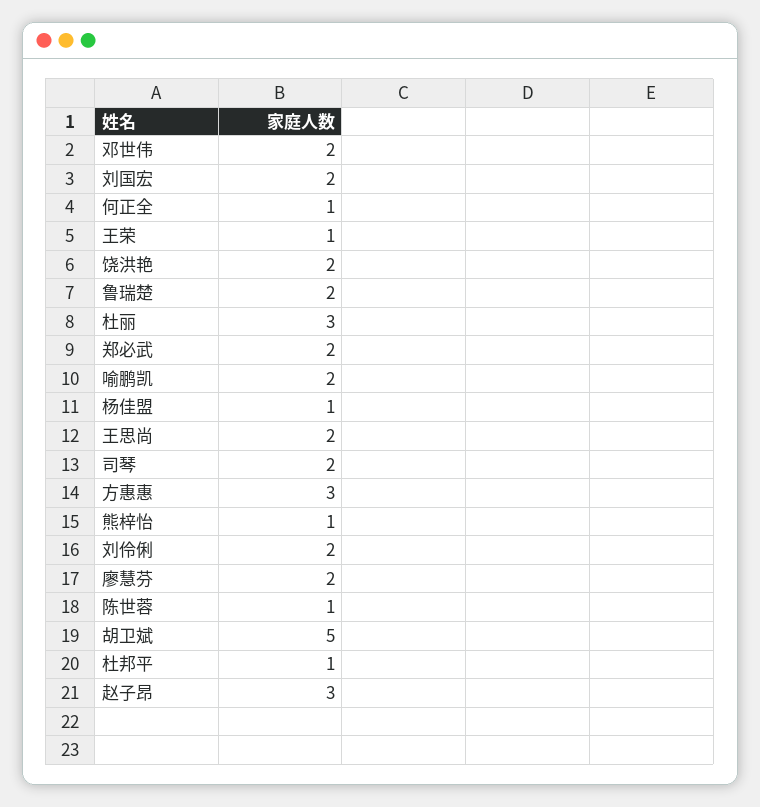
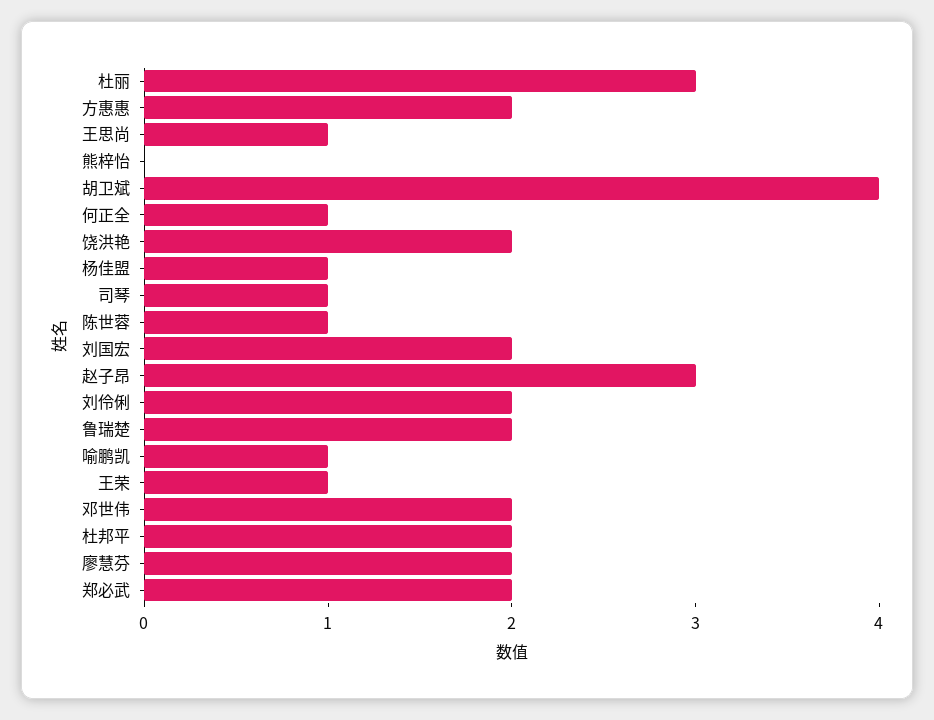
  {
    "邓世伟": 2,
    "刘国宏": 2,
    "何正全": 1,
    "王荣": 1,
    "饶洪艳": 2,
    "鲁瑞楚": 2,
    "杜丽": 3,
    "郑必武": 2,
-   "喻鹏凯": 2,
+   "喻鹏凯": 1,
    "杨佳盟": 1,
-   "王思尚": 2,
+   "王思尚": 1,
-   "司琴": 2,
+   "司琴": 1,
-   "方惠惠": 3,
+   "方惠惠": 2,
-   "熊梓怡": 1,
+   "熊梓怡": 0,
    "刘伶俐": 2,
    "廖慧芬": 2,
    "陈世蓉": 1,
-   "胡卫斌": 5,
+   "胡卫斌": 4,
-   "杜邦平": 1,
+   "杜邦平": 2,
    "赵子昂": 3
  }

